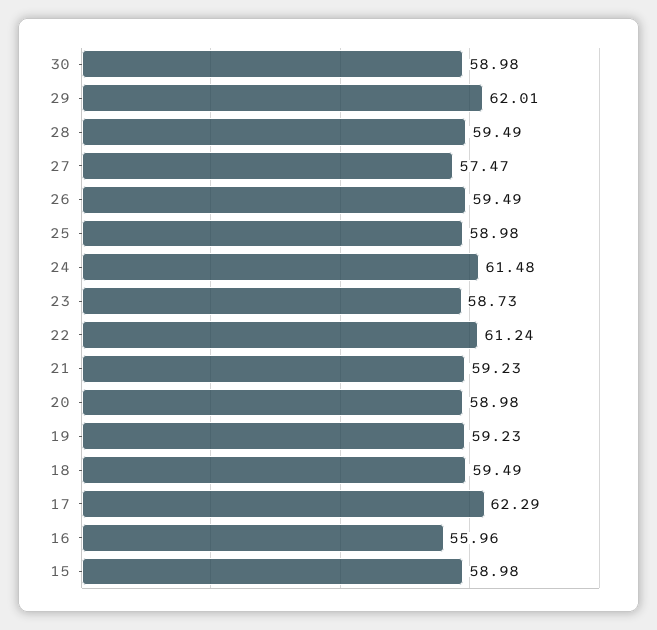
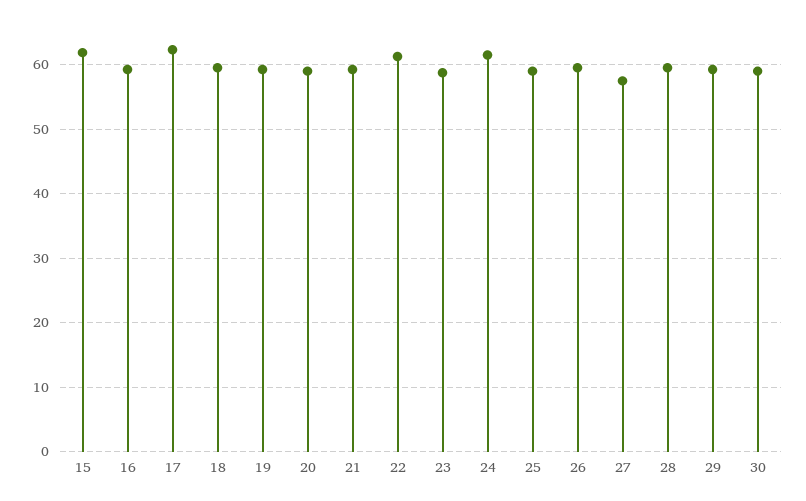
  {
    "30": 58.98,
-   "29": 62.01,
+   "29": 59,
    "28": 59.49,
    "27": 57.47,
    "26": 59.49,
    "25": 58.98,
    "24": 61.48,
    "23": 58.73,
    "22": 61.24,
    "21": 59.23,
    "20": 58.98,
    "19": 59.23,
    "18": 59.49,
    "17": 62.29,
-   "16": 55.96,
+   "16": 59,
-   "15": 58.98
+   "15": 62
  }

